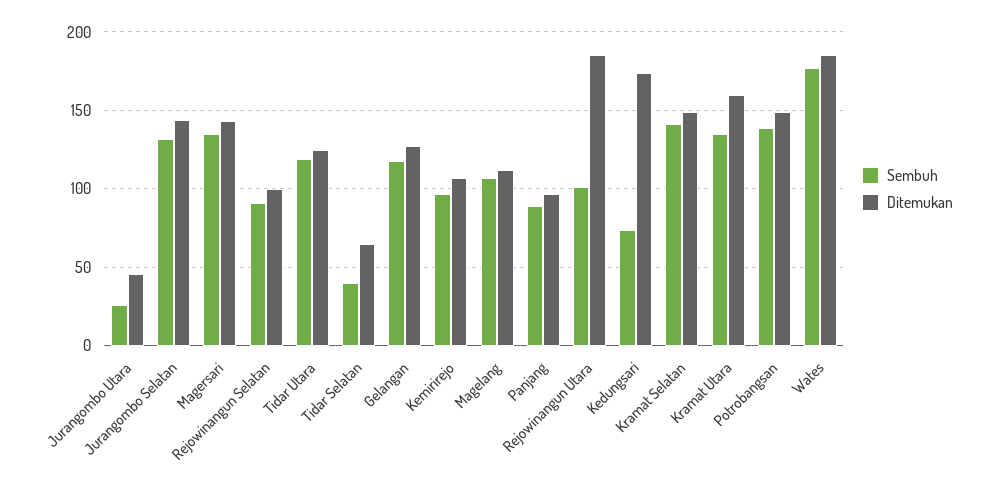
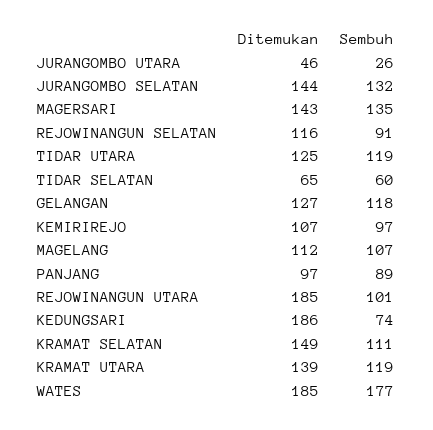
  {
    "Sembuh": {
      "Jurangombo Utara": 26,
      "Jurangombo Selatan": 132,
      "Magersari": 135,
      "Rejowinangun Selatan": 91,
      "Tidar Utara": 119,
-     "Tidar Selatan": 40,
+     "Tidar Selatan": 60,
      "Gelangan": 118,
      "Kemirirejo": 97,
      "Magelang": 107,
      "Panjang": 89,
      "Rejowinangun Utara": 101,
      "Kedungsari": 74,
-     "Kramat Selatan": 140,
+     "Kramat Selatan": 111,
-     "Kramat Utara": 135,
+     "Kramat Utara": 119,
-     "Potrobangsan": 140,
      "Wates": 177
    },
    "Ditemukan": {
      "Jurangombo Utara": 46,
      "Jurangombo Selatan": 144,
      "Magersari": 143,
-     "Rejowinangun Selatan": 100,
+     "Rejowinangun Selatan": 116,
      "Tidar Utara": 125,
      "Tidar Selatan": 65,
      "Gelangan": 127,
      "Kemirirejo": 107,
      "Magelang": 112,
      "Panjang": 97,
      "Rejowinangun Utara": 185,
-     "Kedungsari": 175,
+     "Kedungsari": 186,
      "Kramat Selatan": 149,
-     "Kramat Utara": 160,
+     "Kramat Utara": 139,
-     "Potrobangsan": 150,
      "Wates": 185
    }
  }

